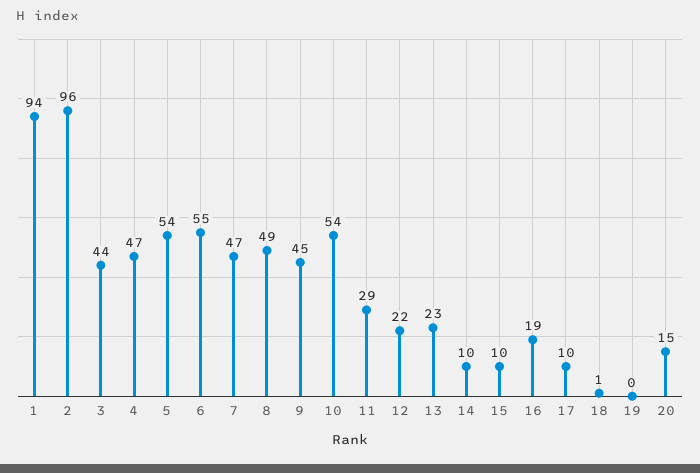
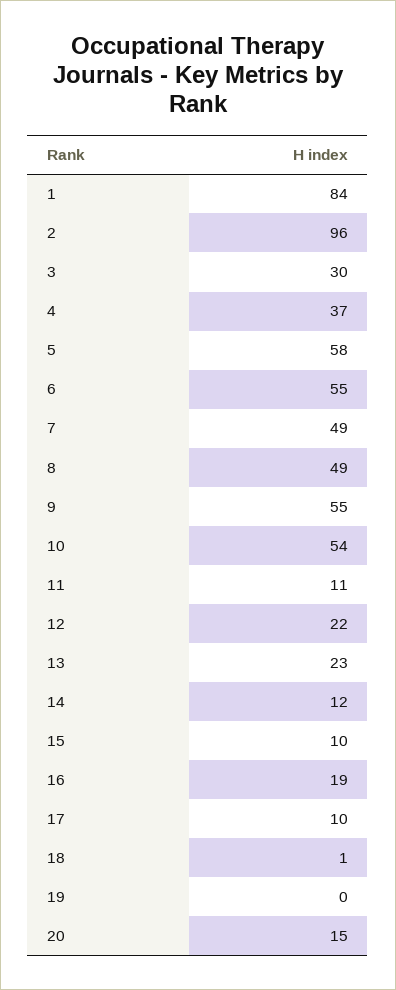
  {
-   "1": 94,
+   "1": 84,
    "2": 96,
-   "3": 44,
+   "3": 30,
-   "4": 47,
+   "4": 37,
-   "5": 54,
+   "5": 58,
    "6": 55,
-   "7": 47,
+   "7": 49,
    "8": 49,
-   "9": 45,
+   "9": 55,
    "10": 54,
-   "11": 29,
+   "11": 11,
    "12": 22,
    "13": 23,
-   "14": 10,
+   "14": 12,
    "15": 10,
    "16": 19,
    "17": 10,
    "18": 1,
    "19": 0,
    "20": 15
  }

